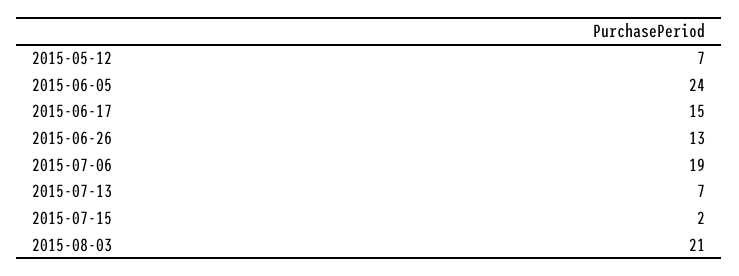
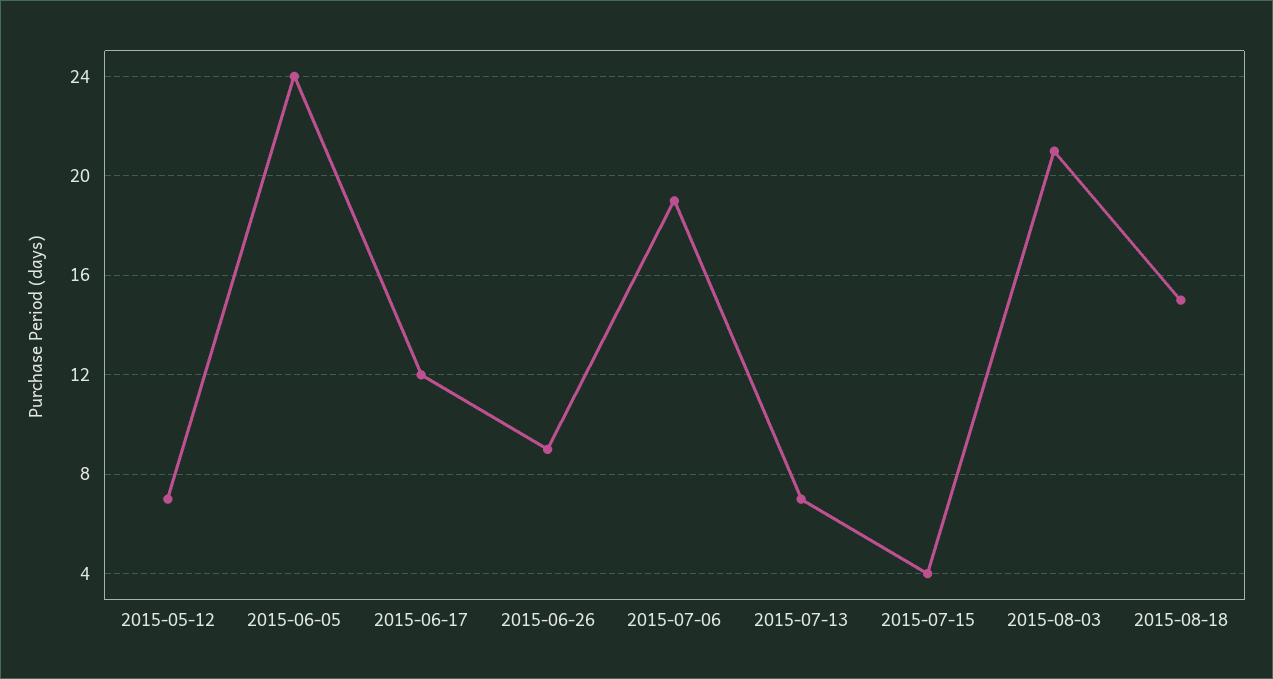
  {
    "2015-05-12": 7,
    "2015-06-05": 24,
-   "2015-06-17": 15,
+   "2015-06-17": 12,
-   "2015-06-26": 13,
+   "2015-06-26": 9,
    "2015-07-06": 19,
    "2015-07-13": 7,
-   "2015-07-15": 2,
+   "2015-07-15": 4,
-   "2015-08-03": 21
+   "2015-08-03": 21,
+   "2015-08-18": 15
  }

